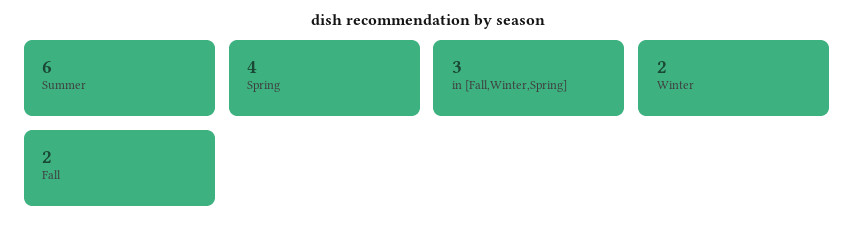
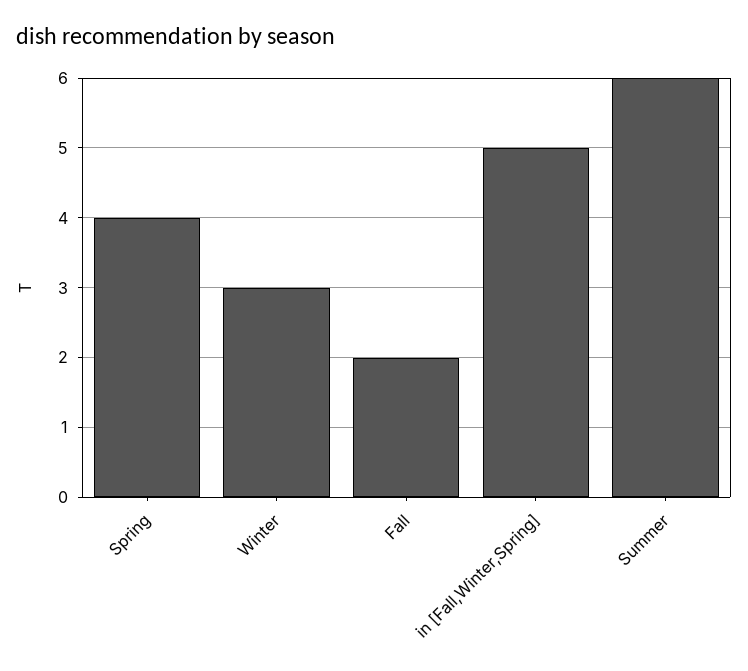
  {
    "Summer": 6,
    "Spring": 4,
-   "in [Fall,Winter,Spring]": 3,
+   "in [Fall,Winter,Spring]": 5,
-   "Winter": 2,
+   "Winter": 3,
    "Fall": 2
  }

